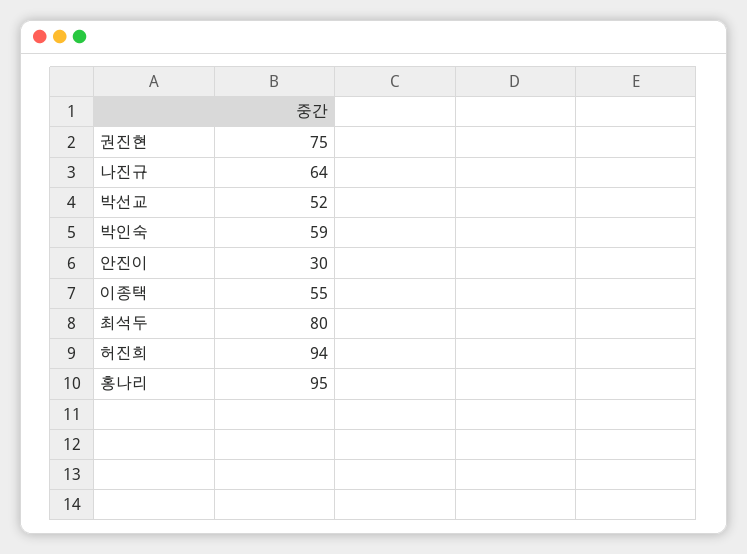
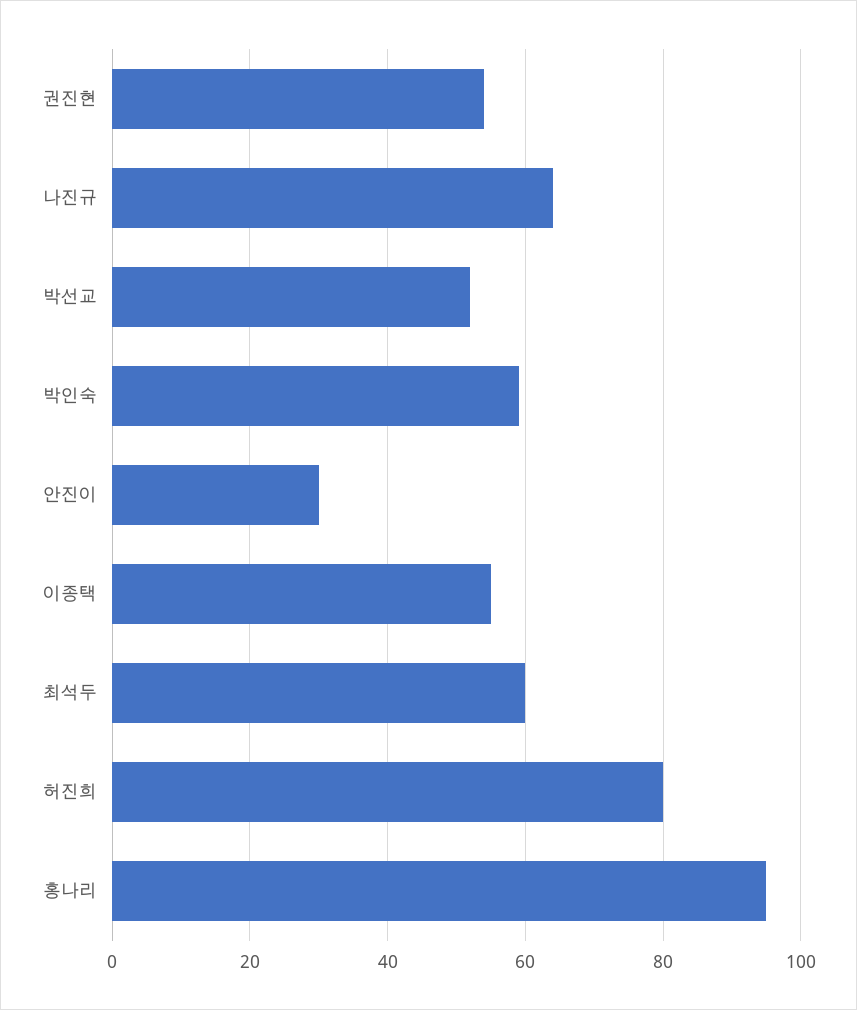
  {
-   "권진현": 75,
+   "권진현": 55,
    "나진규": 64,
    "박선교": 52,
    "박인숙": 59,
    "안진이": 30,
    "이종택": 55,
-   "최석두": 80,
+   "최석두": 60,
-   "허진희": 94,
+   "허진희": 80,
    "홍나리": 95
  }

